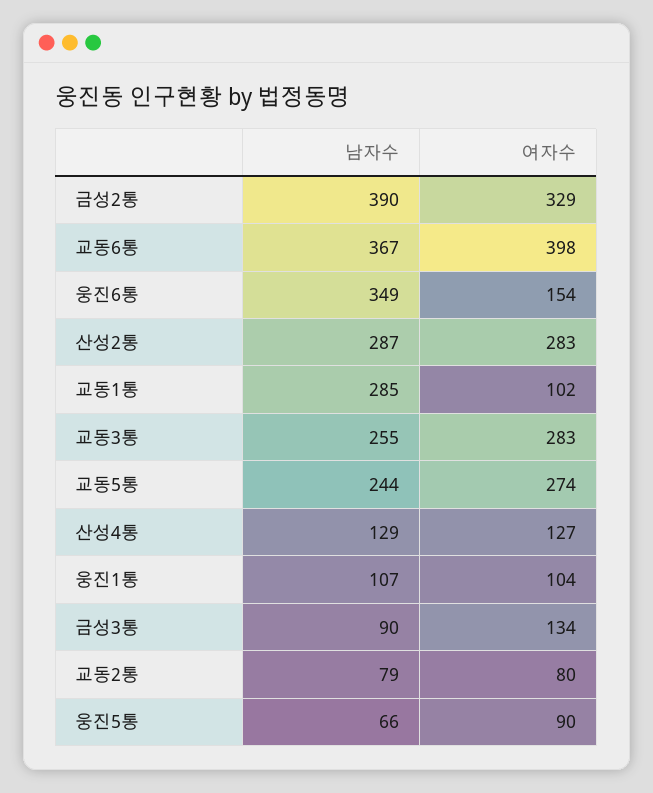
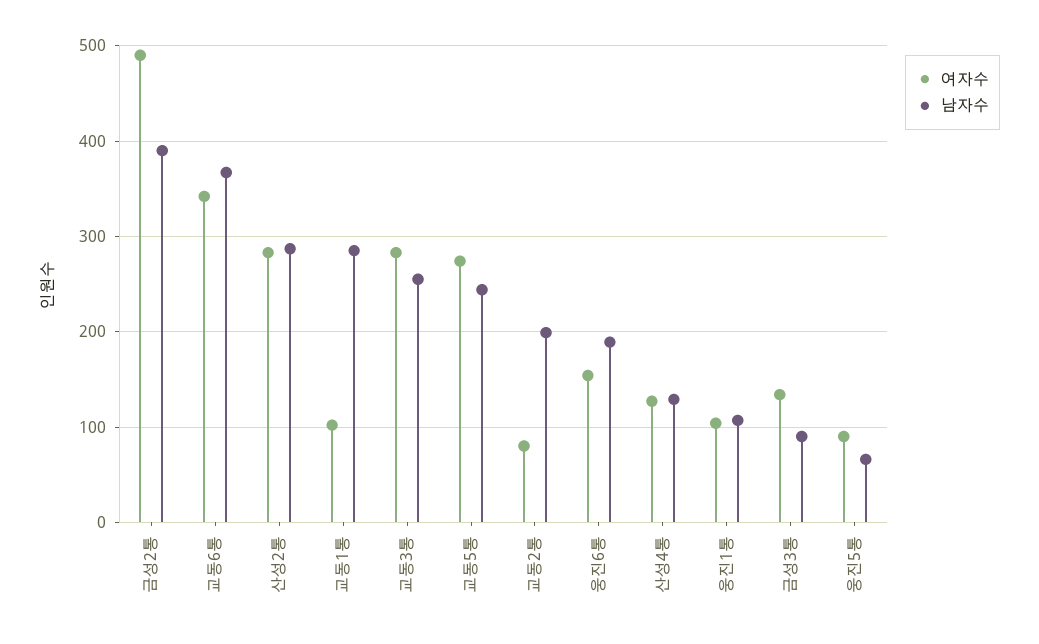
  {
    "남자수": {
      "금성2통": 390,
      "교동6통": 367,
-     "웅진6통": 349,
+     "웅진6통": 190,
      "산성2통": 287,
      "교동1통": 285,
      "교동3통": 255,
      "교동5통": 244,
      "산성4통": 129,
      "웅진1통": 107,
      "금성3통": 90,
-     "교동2통": 79,
+     "교동2통": 200,
      "웅진5통": 66
    },
    "여자수": {
-     "금성2통": 329,
+     "금성2통": 490,
-     "교동6통": 398,
+     "교동6통": 340,
      "웅진6통": 154,
      "산성2통": 283,
      "교동1통": 102,
      "교동3통": 283,
      "교동5통": 274,
      "산성4통": 127,
      "웅진1통": 104,
      "금성3통": 134,
      "교동2통": 80,
      "웅진5통": 90
    }
  }

